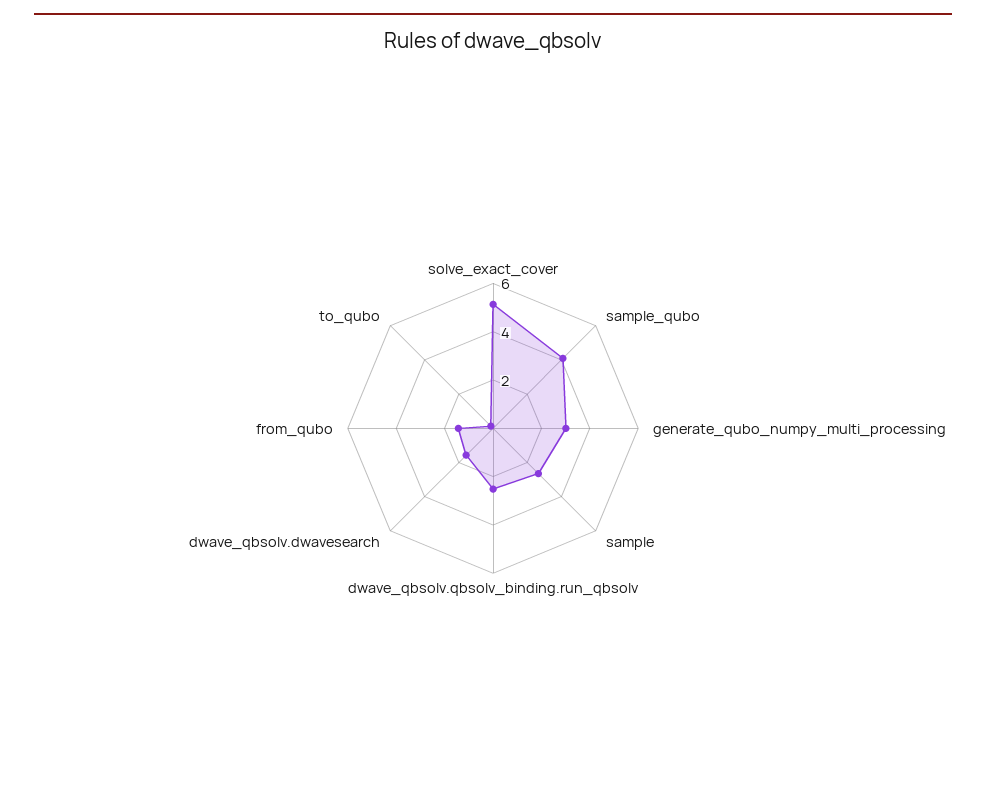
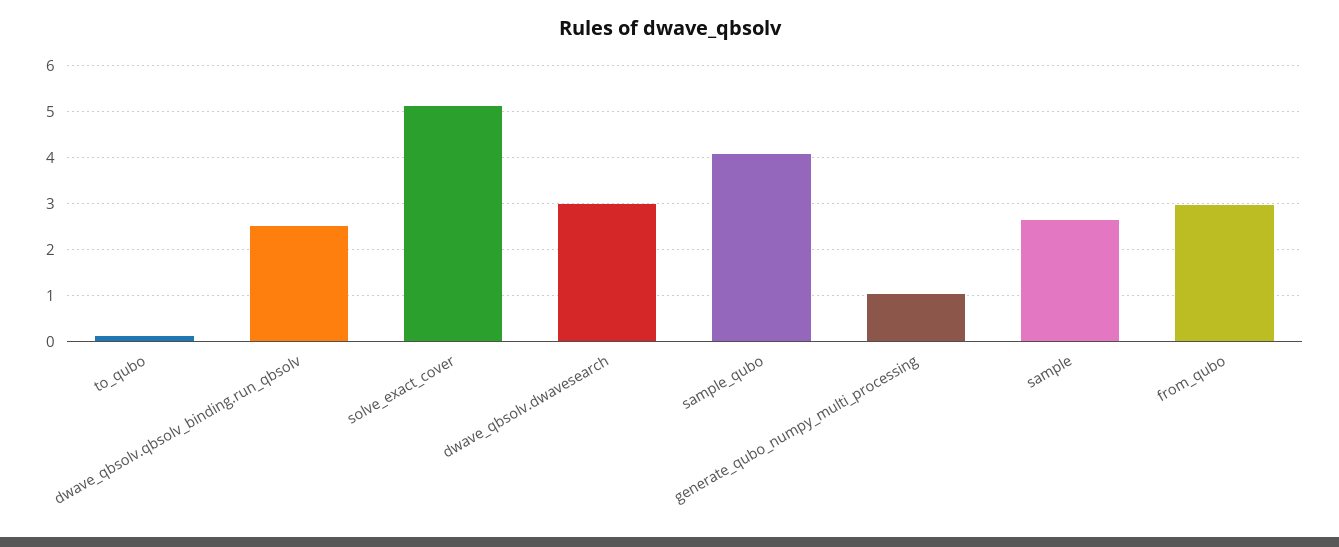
  {
    "solve_exact_cover": 5.2,
    "sample_qubo": 4,
-   "generate_qubo_numpy_multi_processing": 3,
+   "generate_qubo_numpy_multi_processing": 1,
    "sample": 2.6,
    "dwave_qbsolv.qbsolv_binding.run_qbsolv": 2.6,
-   "dwave_qbsolv.dwavesearch": 1.5,
+   "dwave_qbsolv.dwavesearch": 3,
-   "from_qubo": 1.5,
+   "from_qubo": 3,
    "to_qubo": 0.2
  }

